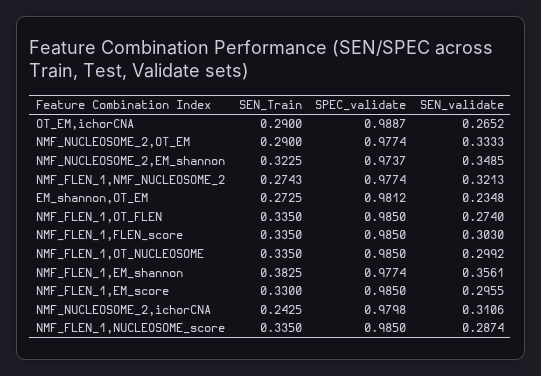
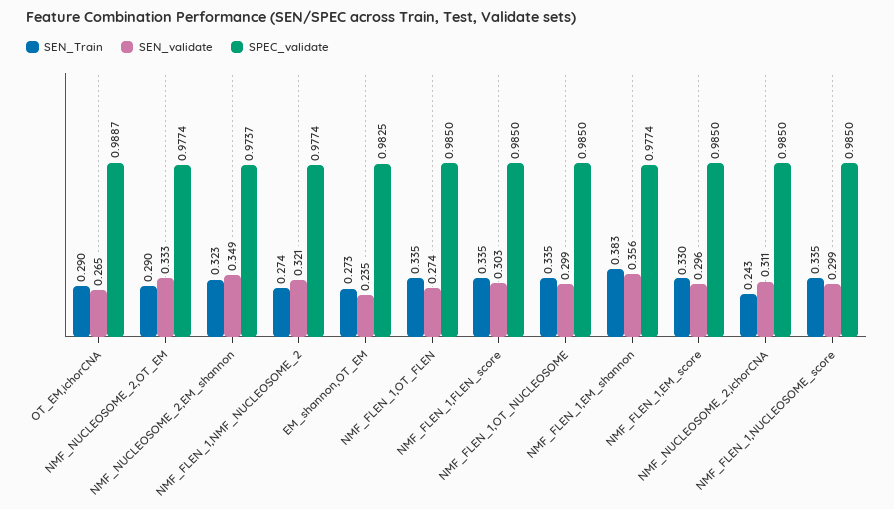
  {
    "SEN_Train": {
      "OT_EM,ichorCNA": 0.29,
      "NMF_NUCLEOSOME_2,OT_EM": 0.29,
      "NMF_NUCLEOSOME_2,EM_shannon": 0.3225,
      "NMF_FLEN_1,NMF_NUCLEOSOME_2": 0.2743,
      "EM_shannon,OT_EM": 0.2725,
      "NMF_FLEN_1,OT_FLEN": 0.335,
      "NMF_FLEN_1,FLEN_score": 0.335,
      "NMF_FLEN_1,OT_NUCLEOSOME": 0.335,
      "NMF_FLEN_1,EM_shannon": 0.3825,
      "NMF_FLEN_1,EM_score": 0.33,
      "NMF_NUCLEOSOME_2,ichorCNA": 0.2425,
      "NMF_FLEN_1,NUCLEOSOME_score": 0.335
    },
    "SPEC_validate": {
      "OT_EM,ichorCNA": 0.9887,
      "NMF_NUCLEOSOME_2,OT_EM": 0.9774,
      "NMF_NUCLEOSOME_2,EM_shannon": 0.9737,
      "NMF_FLEN_1,NMF_NUCLEOSOME_2": 0.9774,
-     "EM_shannon,OT_EM": 0.9812,
+     "EM_shannon,OT_EM": 0.9825,
      "NMF_FLEN_1,OT_FLEN": 0.985,
      "NMF_FLEN_1,FLEN_score": 0.985,
      "NMF_FLEN_1,OT_NUCLEOSOME": 0.985,
      "NMF_FLEN_1,EM_shannon": 0.9774,
      "NMF_FLEN_1,EM_score": 0.985,
-     "NMF_NUCLEOSOME_2,ichorCNA": 0.9798,
+     "NMF_NUCLEOSOME_2,ichorCNA": 0.985,
      "NMF_FLEN_1,NUCLEOSOME_score": 0.985
    },
    "SEN_validate": {
      "OT_EM,ichorCNA": 0.2652,
      "NMF_NUCLEOSOME_2,OT_EM": 0.3333,
      "NMF_NUCLEOSOME_2,EM_shannon": 0.3485,
      "NMF_FLEN_1,NMF_NUCLEOSOME_2": 0.3213,
      "EM_shannon,OT_EM": 0.2348,
      "NMF_FLEN_1,OT_FLEN": 0.274,
      "NMF_FLEN_1,FLEN_score": 0.303,
      "NMF_FLEN_1,OT_NUCLEOSOME": 0.2992,
      "NMF_FLEN_1,EM_shannon": 0.3561,
      "NMF_FLEN_1,EM_score": 0.2955,
      "NMF_NUCLEOSOME_2,ichorCNA": 0.3106,
-     "NMF_FLEN_1,NUCLEOSOME_score": 0.2874
+     "NMF_FLEN_1,NUCLEOSOME_score": 0.299
    }
  }

